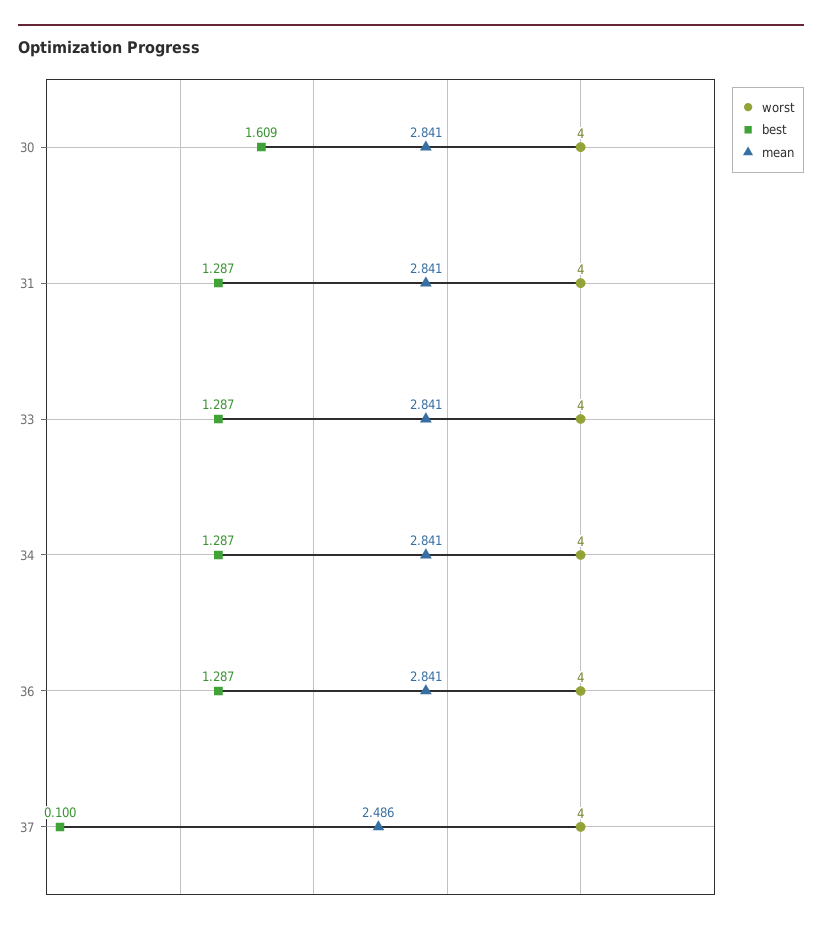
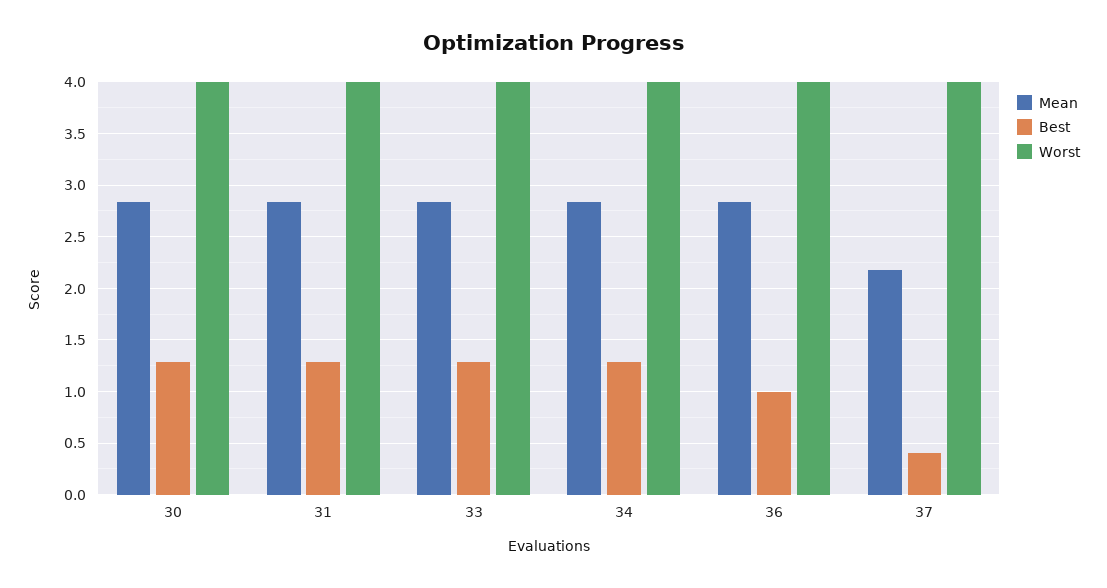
  {
    "worst": {
      "30": 4,
      "31": 4,
      "33": 4,
      "34": 4,
      "36": 4,
      "37": 4
    },
    "best": {
-     "30": 1.609,
+     "30": 1.3,
      "31": 1.287,
      "33": 1.287,
      "34": 1.287,
-     "36": 1.287,
+     "36": 1,
-     "37": 0.1
+     "37": 0.4
    },
    "mean": {
      "30": 2.841,
      "31": 2.841,
      "33": 2.841,
      "34": 2.841,
      "36": 2.841,
-     "37": 2.486
+     "37": 2.2
    }
  }

